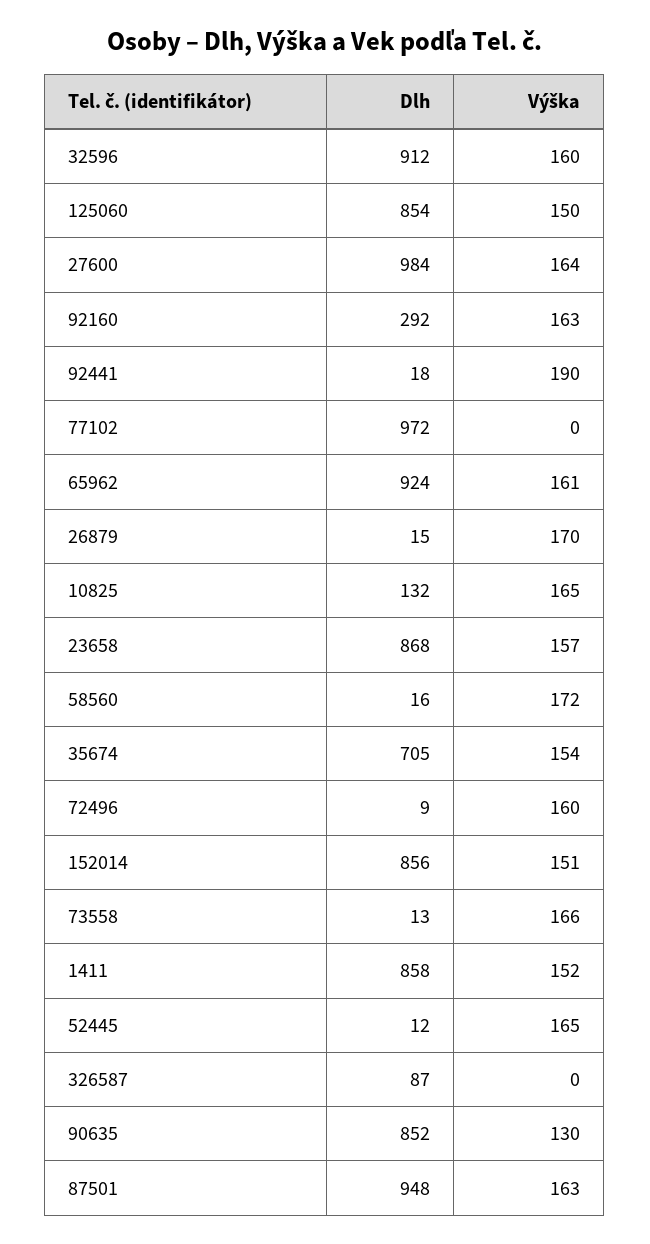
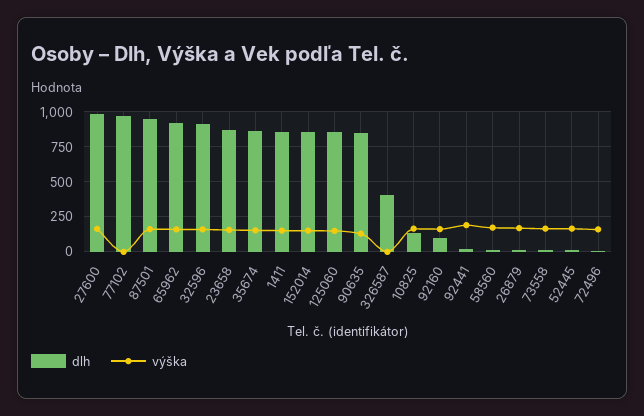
  {
    "Dlh": {
      "32596": 912,
      "125060": 854,
      "27600": 984,
-     "92160": 292,
+     "92160": 100,
      "92441": 18,
      "77102": 972,
      "65962": 924,
      "26879": 15,
      "10825": 132,
      "23658": 868,
      "58560": 16,
-     "35674": 705,
+     "35674": 850,
      "72496": 9,
      "152014": 856,
      "73558": 13,
      "1411": 858,
      "52445": 12,
-     "326587": 87,
+     "326587": 400,
      "90635": 852,
      "87501": 948
    },
    "Výška": {
      "32596": 160,
      "125060": 150,
      "27600": 164,
      "92160": 163,
      "92441": 190,
      "77102": 0,
      "65962": 161,
      "26879": 170,
      "10825": 165,
      "23658": 157,
      "58560": 172,
      "35674": 154,
      "72496": 160,
      "152014": 151,
      "73558": 166,
      "1411": 152,
      "52445": 165,
      "326587": 0,
      "90635": 130,
      "87501": 163
    }
  }

